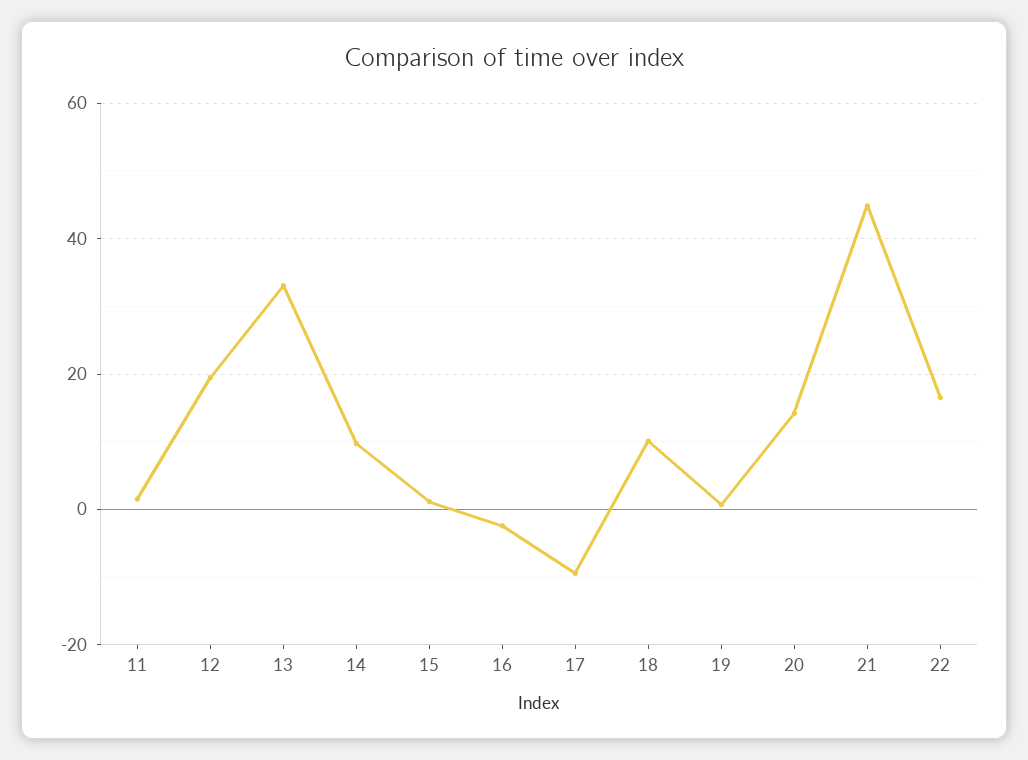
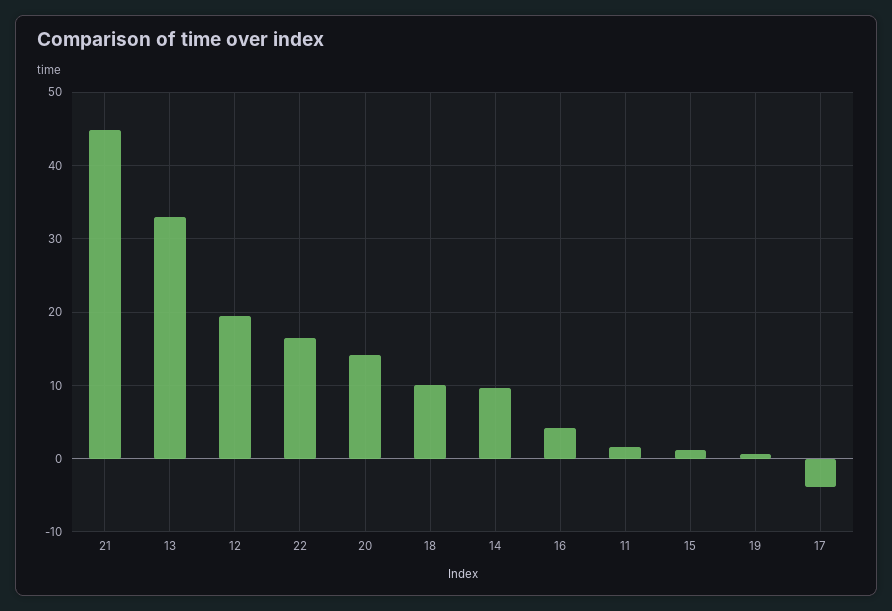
  {
    "11": 2,
    "12": 19,
    "13": 33,
    "14": 10,
    "15": 1,
-   "16": -2,
+   "16": 4,
-   "17": -10,
+   "17": -4,
    "18": 10,
    "19": 1,
    "20": 14,
    "21": 45,
    "22": 17
  }

